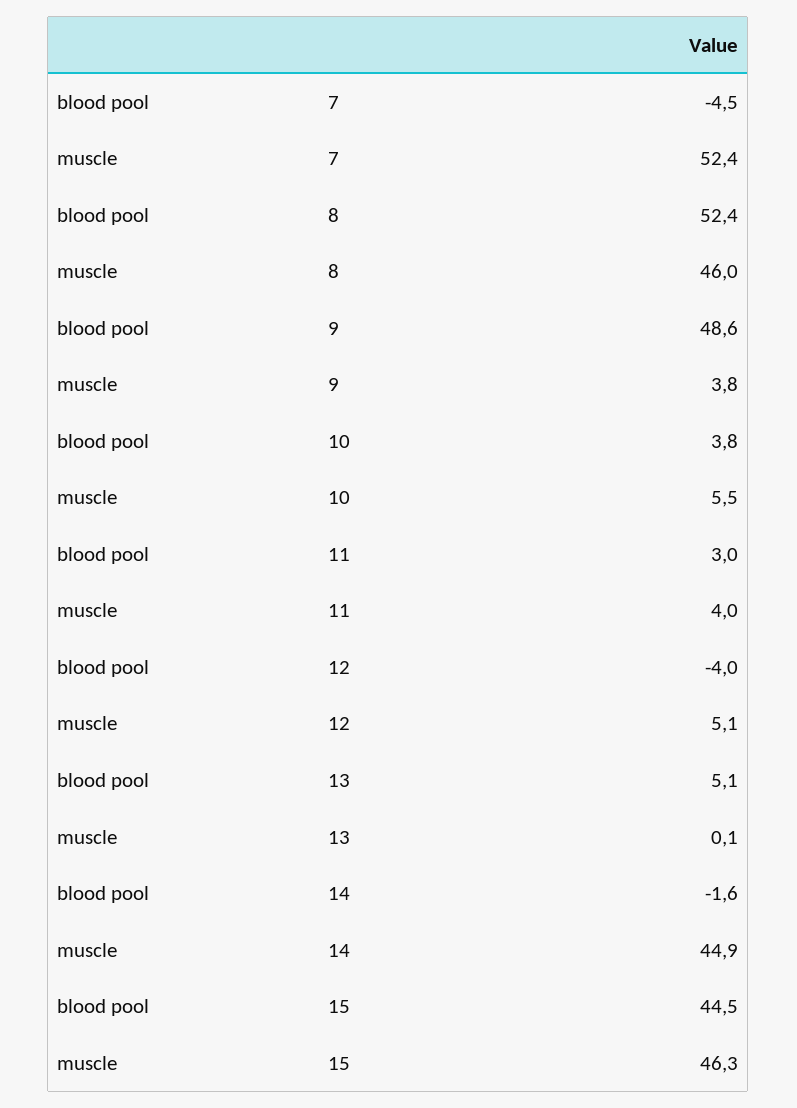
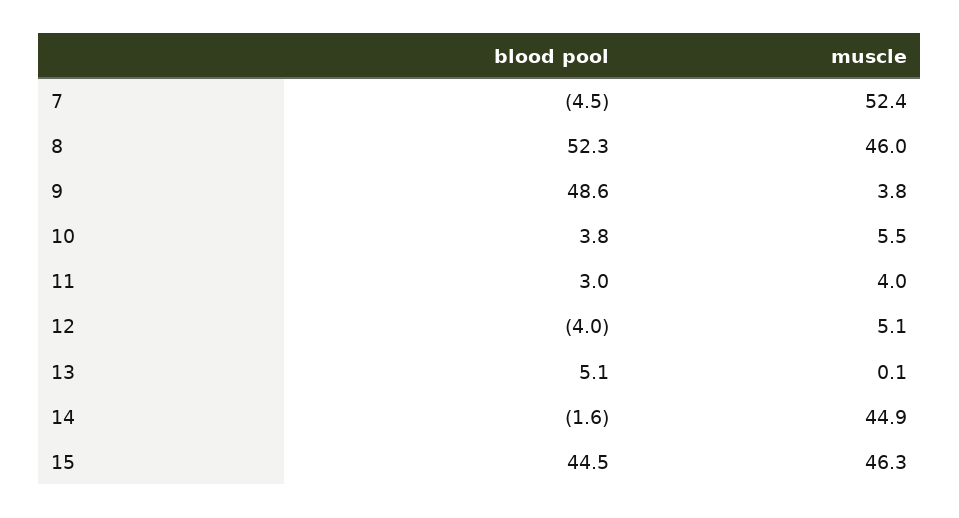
  {
    "blood pool": {
      "7": -4.5,
-     "8": 52.4,
+     "8": 52.3,
      "9": 48.6,
      "10": 3.8,
      "11": 3,
      "12": -4,
      "13": 5.1,
      "14": -1.6,
      "15": 44.5
    },
    "muscle": {
      "7": 52.4,
      "8": 46,
      "9": 3.8,
      "10": 5.5,
      "11": 4,
      "12": 5.1,
      "13": 0.1,
      "14": 44.9,
      "15": 46.3
    }
  }

